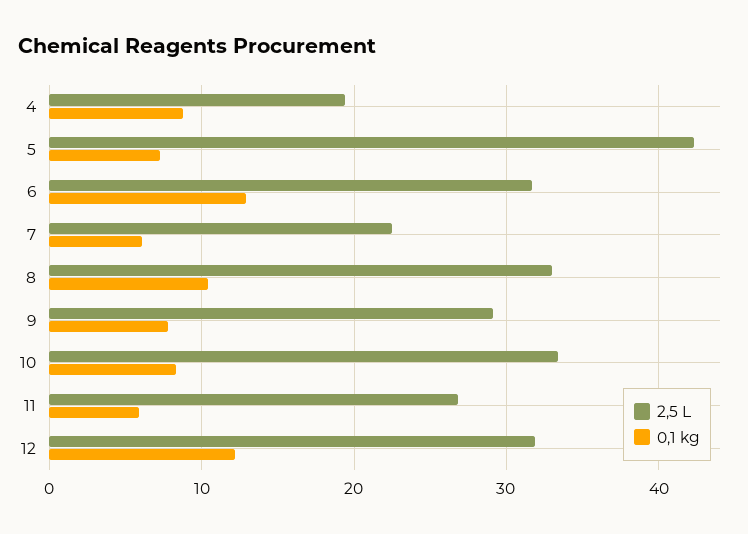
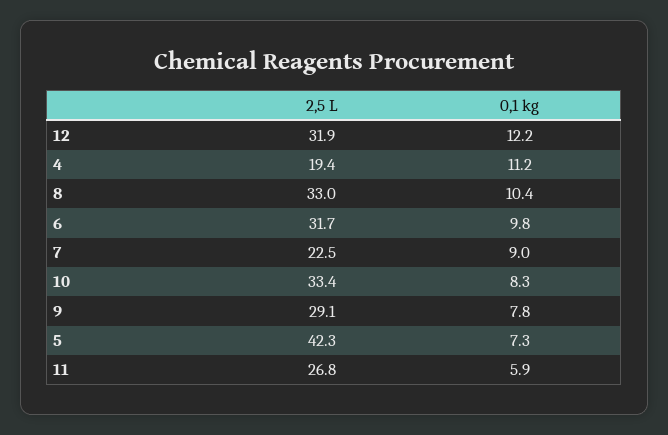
  {
    "2,5 L": {
      "4": 19.4,
      "5": 42.3,
      "6": 31.7,
      "7": 22.5,
      "8": 33,
      "9": 29.1,
      "10": 33.4,
      "11": 26.8,
      "12": 31.9
    },
    "0,1 kg": {
-     "4": 9,
+     "4": 11.2,
      "5": 7.3,
-     "6": 13,
+     "6": 9.8,
-     "7": 6,
+     "7": 9,
      "8": 10.4,
      "9": 7.8,
      "10": 8.3,
      "11": 5.9,
      "12": 12.2
    }
  }

